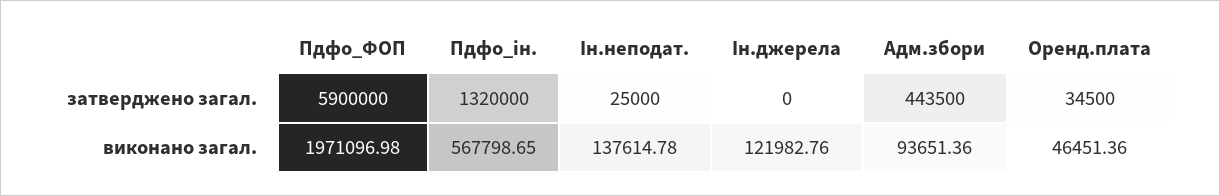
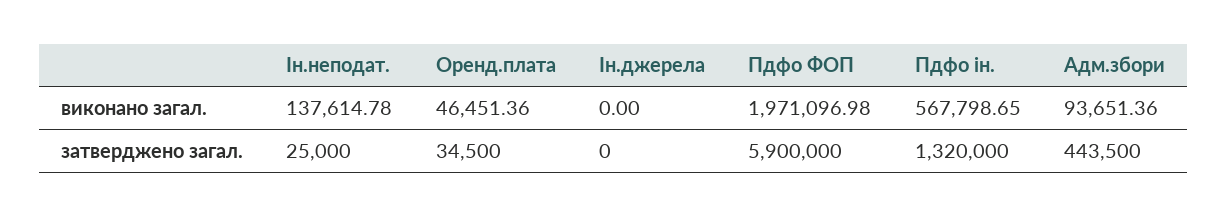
  {
    "Пдфо_ФОП": {
      "затверджено загал.": 5900000,
      "виконано загал.": 1971096.98
    },
    "Пдфо_ін.": {
      "затверджено загал.": 1320000,
      "виконано загал.": 567798.65
    },
    "Ін.неподат.": {
      "затверджено загал.": 25000,
      "виконано загал.": 137614.78
    },
    "Ін.джерела": {
      "затверджено загал.": 0,
-     "виконано загал.": 121982.76
+     "виконано загал.": 0
    },
    "Адм.збори": {
      "затверджено загал.": 443500,
      "виконано загал.": 93651.36
    },
    "Оренд.плата": {
      "затверджено загал.": 34500,
      "виконано загал.": 46451.36
    }
  }

